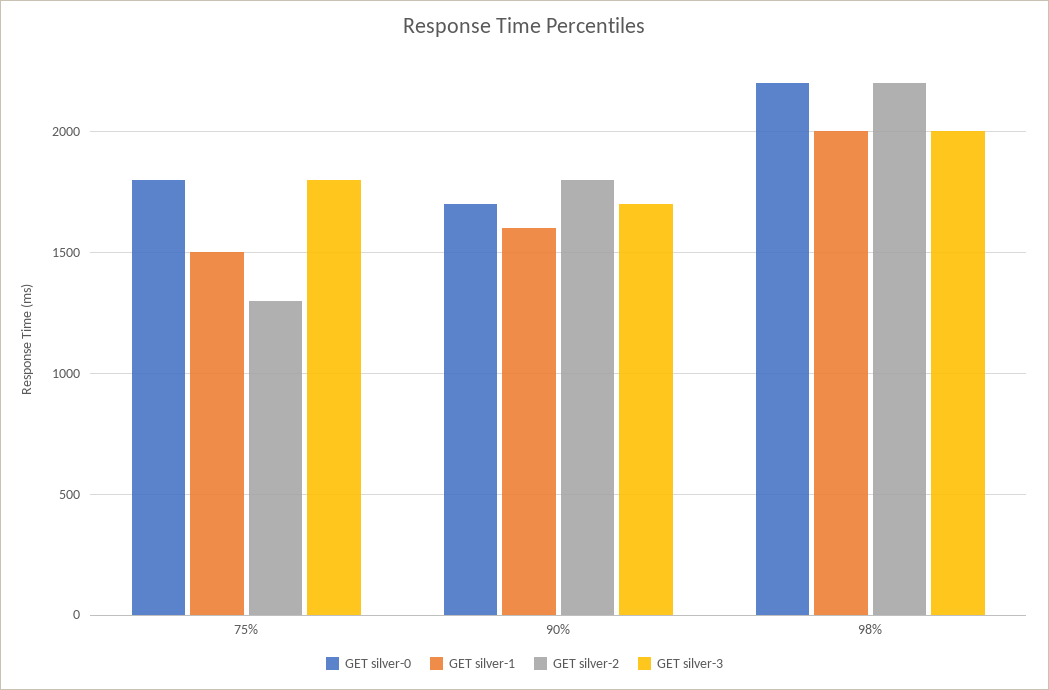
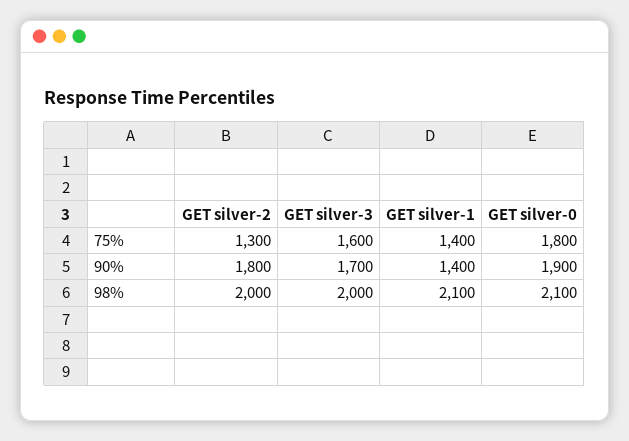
  {
    "GET silver-0": {
      "75%": 1800,
-     "90%": 1700,
+     "90%": 1900,
-     "98%": 2200
+     "98%": 2100
    },
    "GET silver-1": {
-     "75%": 1500,
+     "75%": 1400,
-     "90%": 1600,
+     "90%": 1400,
-     "98%": 2000
+     "98%": 2100
    },
    "GET silver-2": {
      "75%": 1300,
      "90%": 1800,
-     "98%": 2200
+     "98%": 2000
    },
    "GET silver-3": {
-     "75%": 1800,
+     "75%": 1600,
      "90%": 1700,
      "98%": 2000
    }
  }

